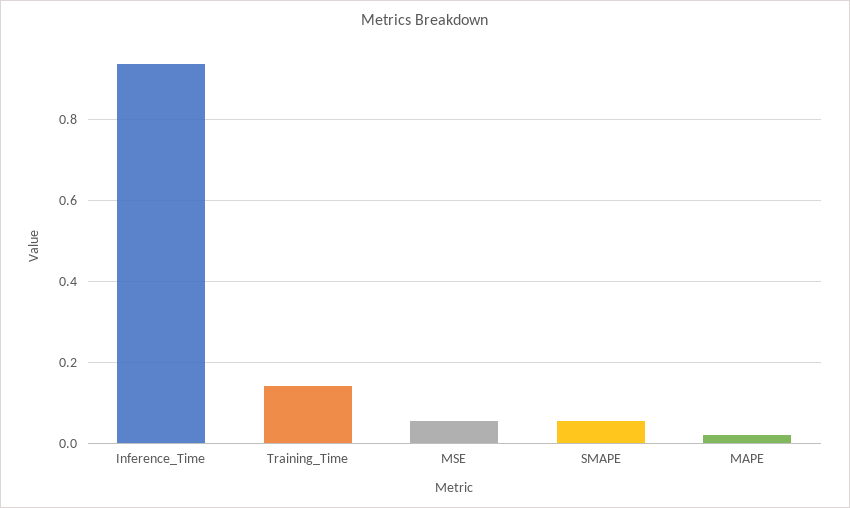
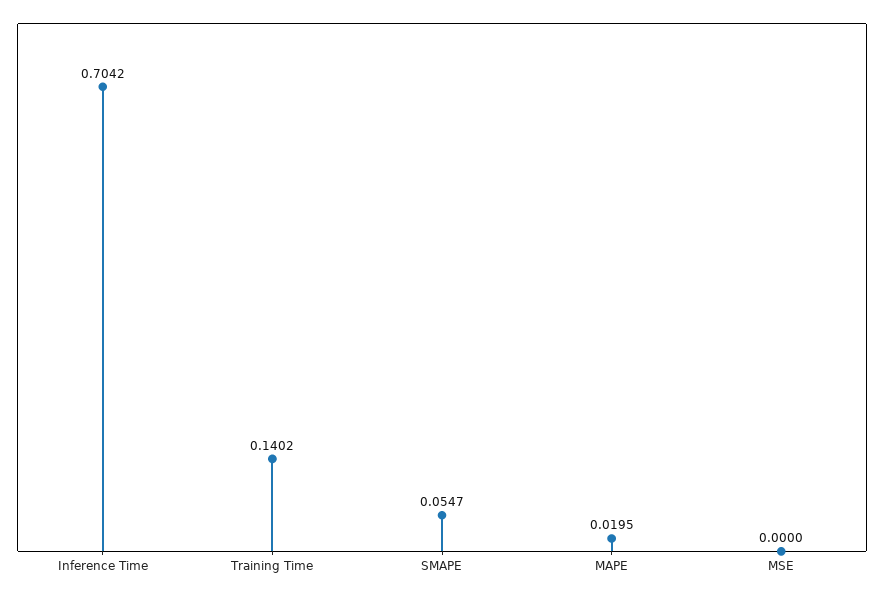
  {
-   "Inference_Time": 0.94,
+   "Inference_Time": 0.7042,
    "Training_Time": 0.1402,
-   "MSE": 0.06,
+   "MSE": 0,
    "SMAPE": 0.0547,
    "MAPE": 0.0195
  }

